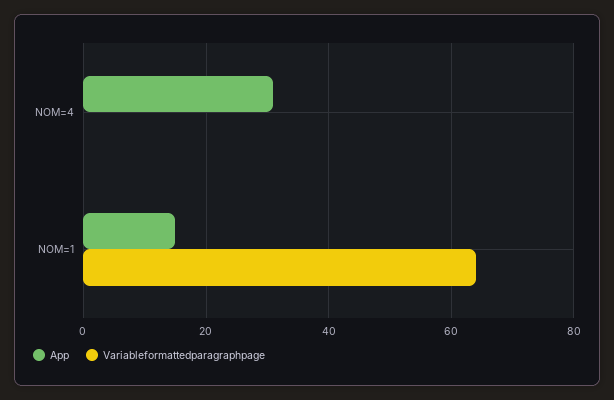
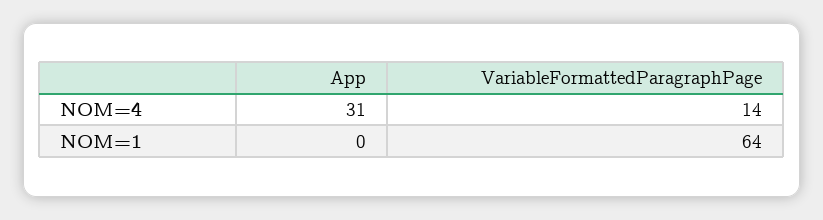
  {
    "App": {
      "NOM=4": 31,
-     "NOM=1": 15
+     "NOM=1": 0
    },
    "Variableformattedparagraphpage": {
-     "NOM=4": 0,
+     "NOM=4": 14,
      "NOM=1": 64
    }
  }

